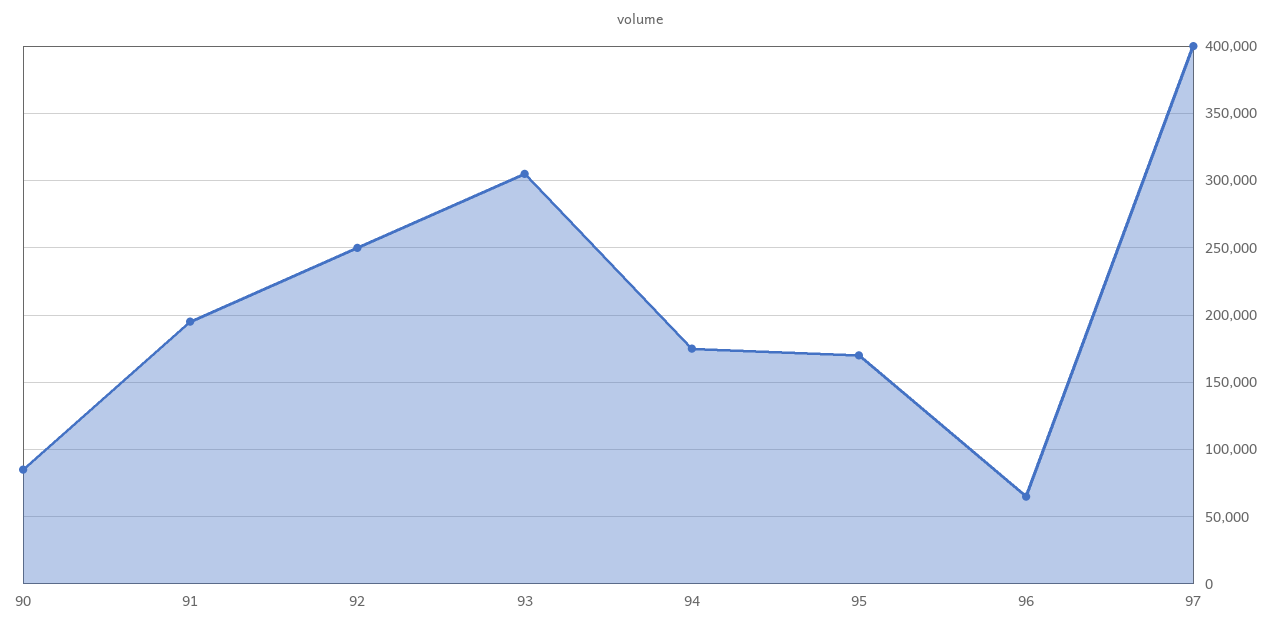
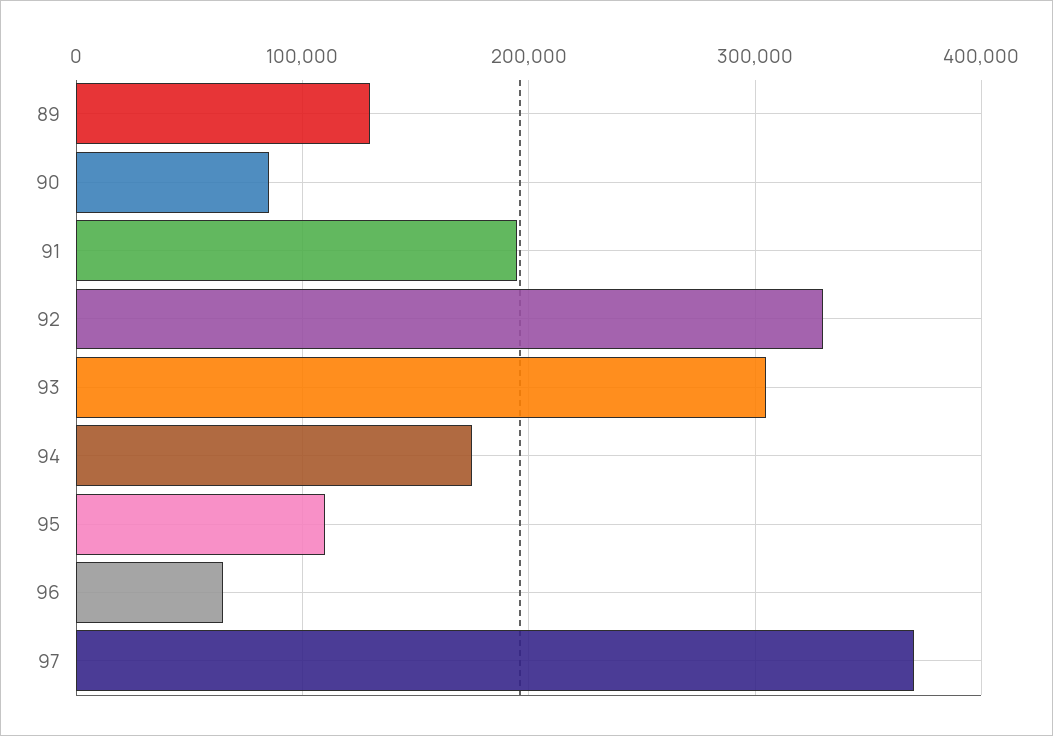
  {
    "90": 85000,
    "91": 195000,
-   "92": 250000,
+   "92": 330000,
    "93": 305000,
    "94": 175000,
-   "95": 170000,
+   "95": 110000,
    "96": 65000,
-   "97": 400000
+   "97": 370000,
+   "89": 130000
  }

